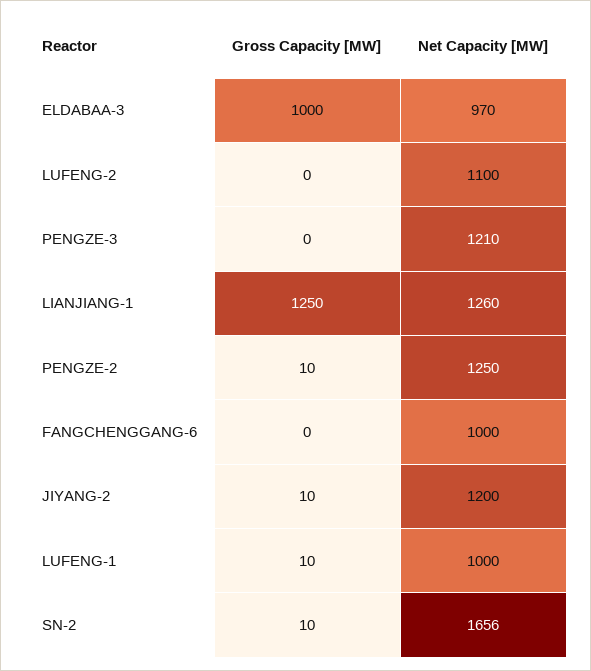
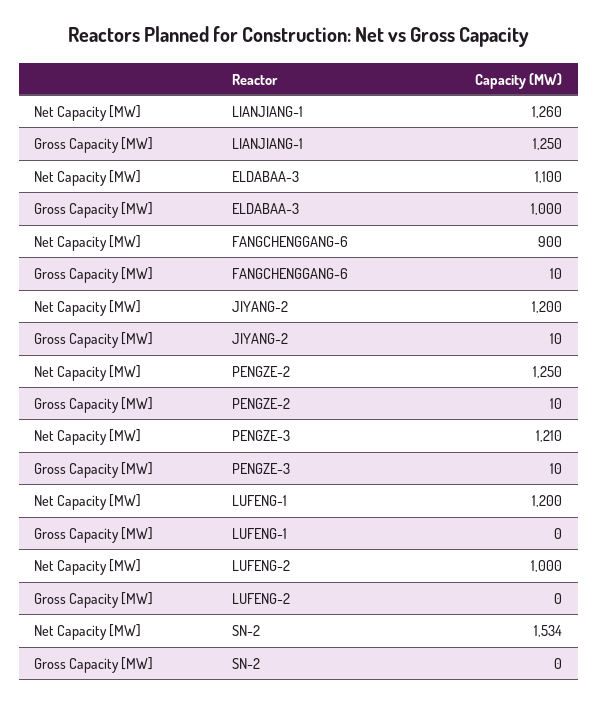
  {
    "Gross Capacity [MW]": {
      "ELDABAA-3": 1000,
      "LUFENG-2": 0,
-     "PENGZE-3": 0,
+     "PENGZE-3": 10,
      "LIANJIANG-1": 1250,
      "PENGZE-2": 10,
-     "FANGCHENGGANG-6": 0,
+     "FANGCHENGGANG-6": 10,
      "JIYANG-2": 10,
-     "LUFENG-1": 10,
+     "LUFENG-1": 0,
-     "SN-2": 10
+     "SN-2": 0
    },
    "Net Capacity [MW]": {
-     "ELDABAA-3": 970,
+     "ELDABAA-3": 1100,
-     "LUFENG-2": 1100,
+     "LUFENG-2": 1000,
      "PENGZE-3": 1210,
      "LIANJIANG-1": 1260,
      "PENGZE-2": 1250,
-     "FANGCHENGGANG-6": 1000,
+     "FANGCHENGGANG-6": 900,
      "JIYANG-2": 1200,
-     "LUFENG-1": 1000,
+     "LUFENG-1": 1200,
-     "SN-2": 1656
+     "SN-2": 1534
    }
  }

